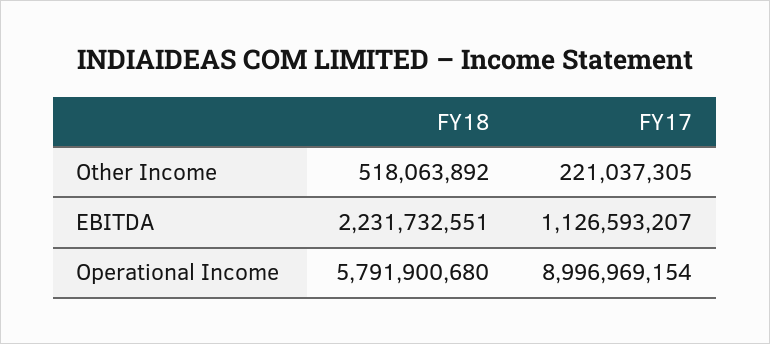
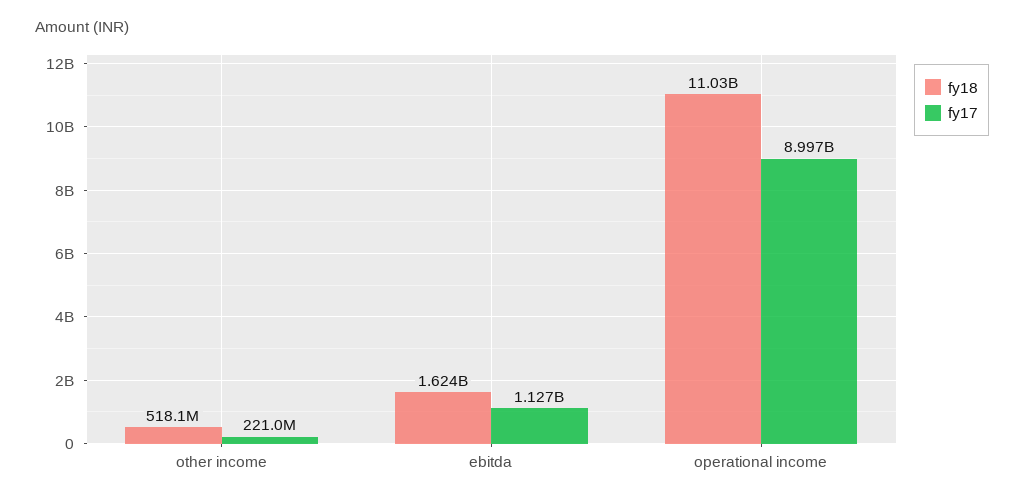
  {
    "FY18": {
      "Other Income": 518063892,
-     "EBITDA": 2231732551,
+     "EBITDA": 1624000000,
-     "Operational Income": 5791900680
+     "Operational Income": 11030000000
    },
    "FY17": {
      "Other Income": 221037305,
      "EBITDA": 1126593207,
      "Operational Income": 8996969154
    }
  }

